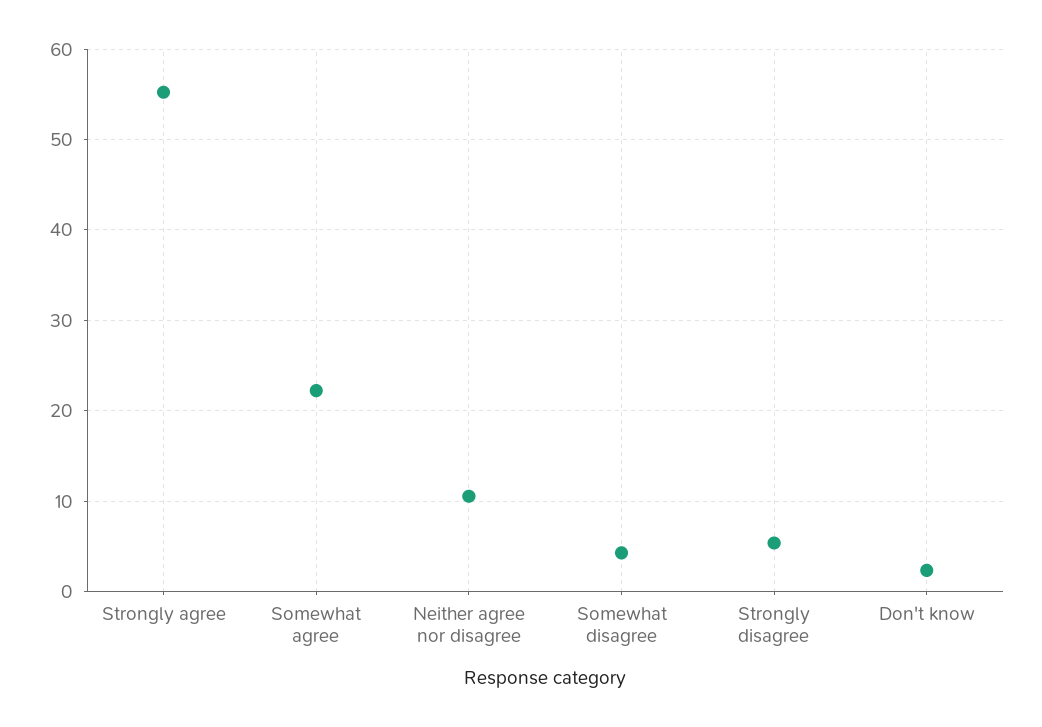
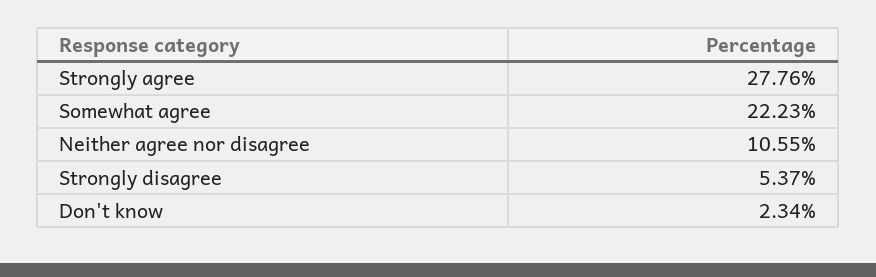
  {
-   "Strongly agree": 55,
+   "Strongly agree": 27.76,
    "Somewhat agree": 22.23,
    "Neither agree nor disagree": 10.55,
-   "Somewhat disagree": 4,
    "Strongly disagree": 5.37,
    "Don't know": 2.34
  }

